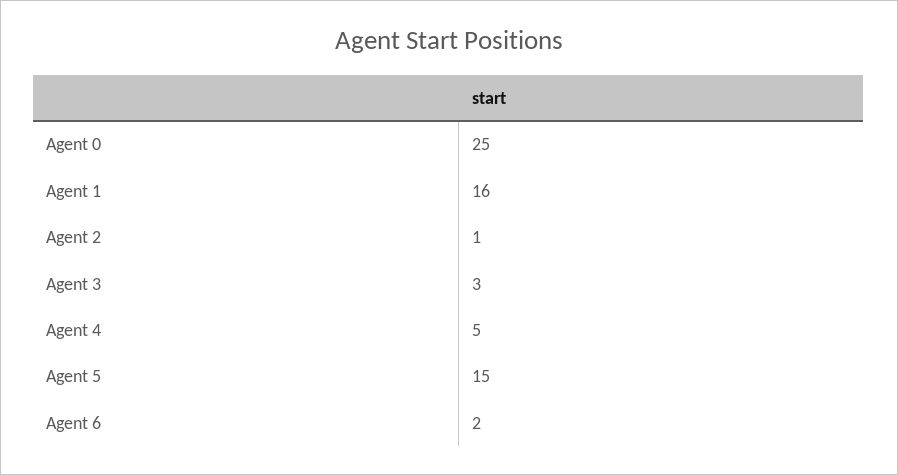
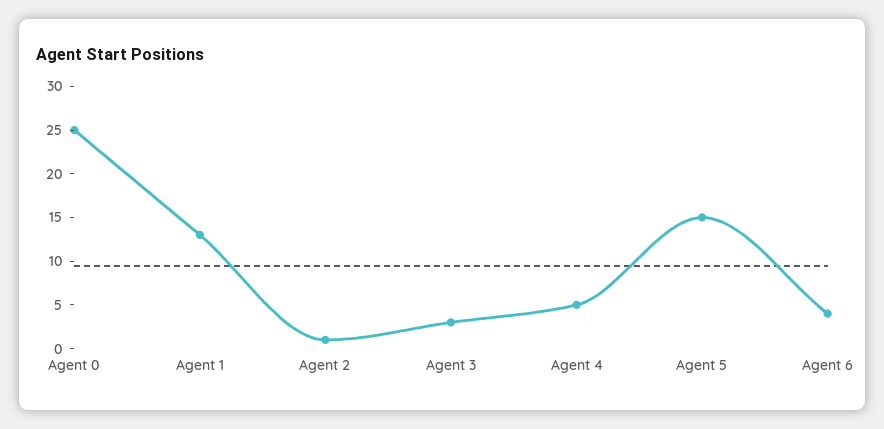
  {
    "Agent 0": 25,
-   "Agent 1": 16,
+   "Agent 1": 13,
    "Agent 2": 1,
    "Agent 3": 3,
    "Agent 4": 5,
    "Agent 5": 15,
-   "Agent 6": 2
+   "Agent 6": 4
  }

